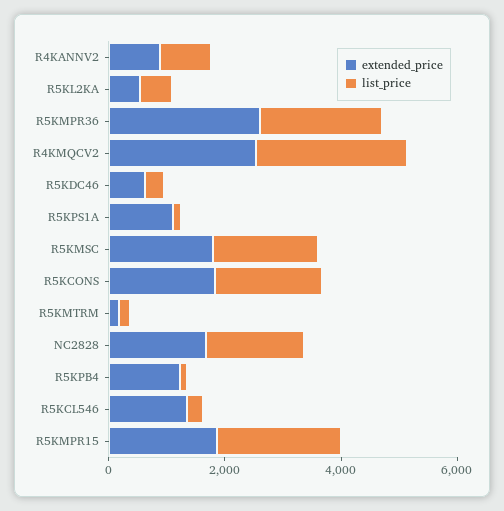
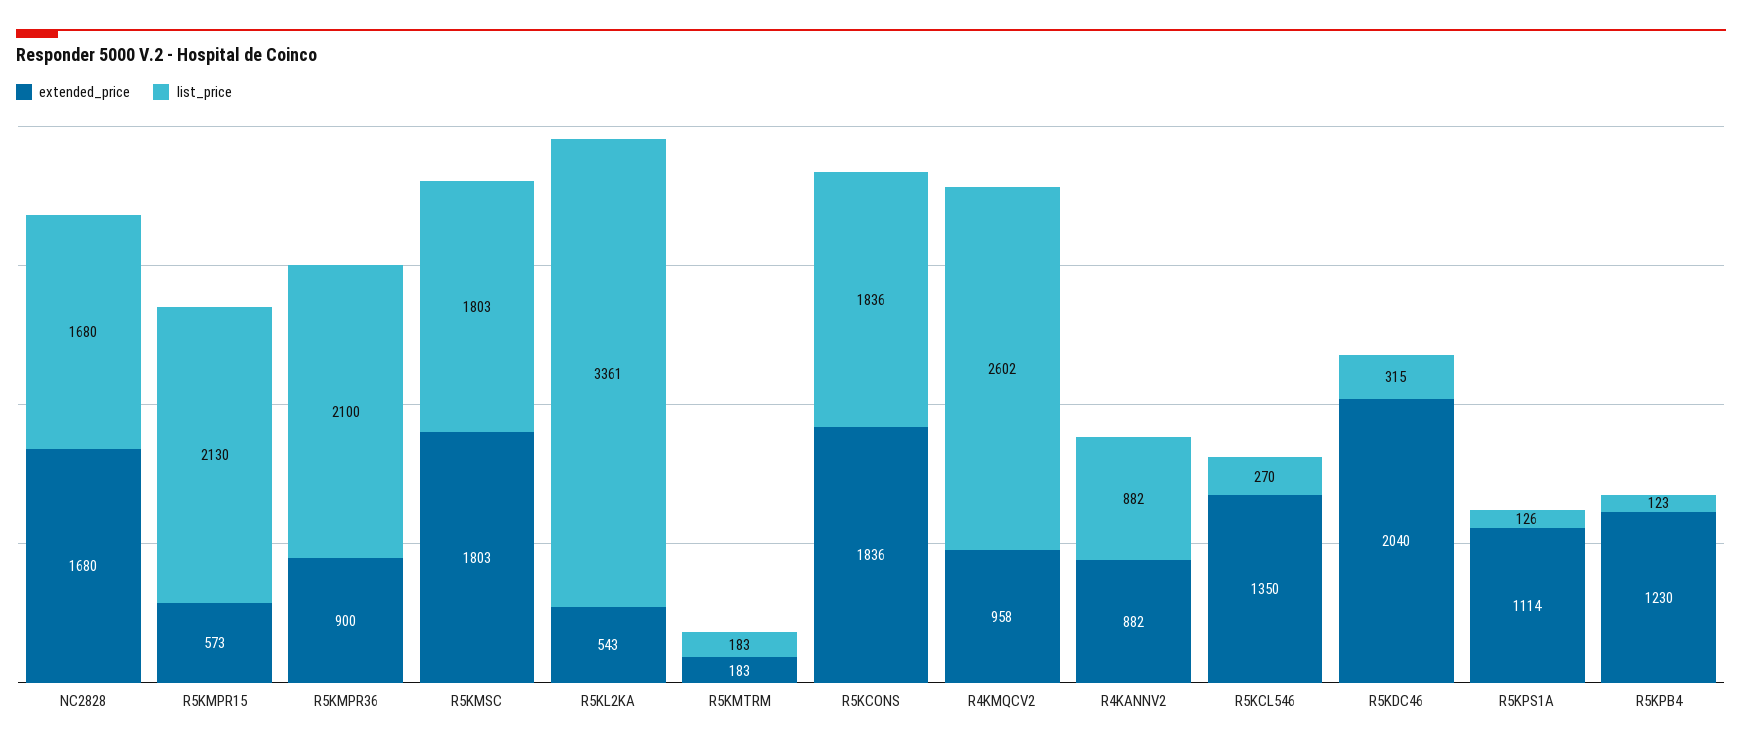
  {
    "extended_price": {
      "R4KANNV2": 882,
      "R5KL2KA": 543,
-     "R5KMPR36": 2500,
+     "R5KMPR36": 900,
-     "R4KMQCV2": 2500,
+     "R4KMQCV2": 958,
-     "R5KDC46": 500,
+     "R5KDC46": 2040,
      "R5KPS1A": 1114,
      "R5KMSC": 1803,
      "R5KCONS": 1836,
      "R5KMTRM": 183,
      "NC2828": 1680,
      "R5KPB4": 1230,
      "R5KCL546": 1350,
-     "R5KMPR15": 2000
+     "R5KMPR15": 573
    },
    "list_price": {
      "R4KANNV2": 882,
-     "R5KL2KA": 500,
+     "R5KL2KA": 3361,
      "R5KMPR36": 2100,
      "R4KMQCV2": 2602,
      "R5KDC46": 315,
      "R5KPS1A": 126,
      "R5KMSC": 1803,
      "R5KCONS": 1836,
      "R5KMTRM": 183,
      "NC2828": 1680,
      "R5KPB4": 123,
      "R5KCL546": 270,
      "R5KMPR15": 2130
    }
  }

